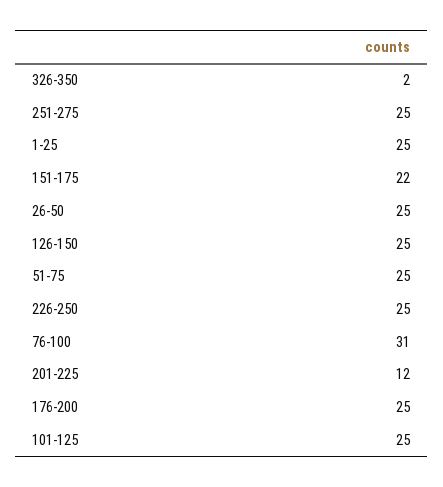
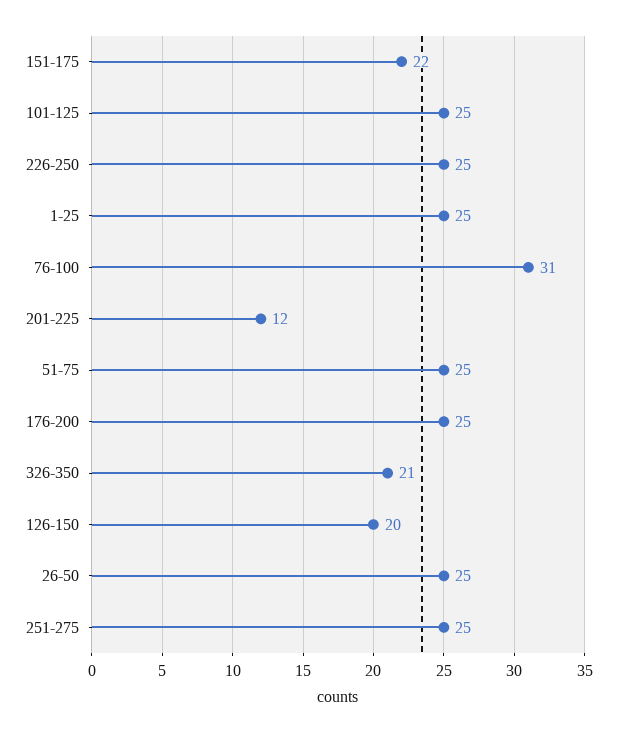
  {
-   "326-350": 2,
+   "326-350": 21,
    "251-275": 25,
    "1-25": 25,
    "151-175": 22,
    "26-50": 25,
-   "126-150": 25,
+   "126-150": 20,
    "51-75": 25,
    "226-250": 25,
    "76-100": 31,
    "201-225": 12,
    "176-200": 25,
    "101-125": 25
  }

